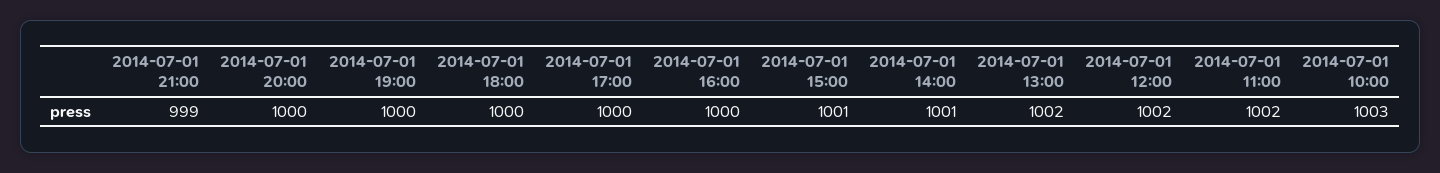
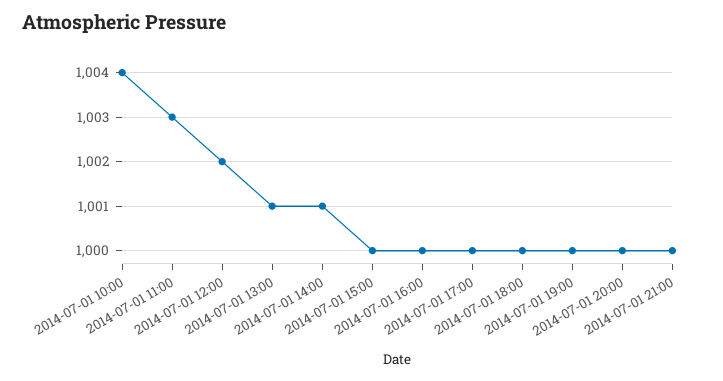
  {
-   "2014-07-01 21:00": 999,
+   "2014-07-01 21:00": 1000,
    "2014-07-01 20:00": 1000,
    "2014-07-01 19:00": 1000,
    "2014-07-01 18:00": 1000,
    "2014-07-01 17:00": 1000,
    "2014-07-01 16:00": 1000,
-   "2014-07-01 15:00": 1001,
+   "2014-07-01 15:00": 1000,
    "2014-07-01 14:00": 1001,
-   "2014-07-01 13:00": 1002,
+   "2014-07-01 13:00": 1001,
    "2014-07-01 12:00": 1002,
-   "2014-07-01 11:00": 1002,
+   "2014-07-01 11:00": 1003,
-   "2014-07-01 10:00": 1003
+   "2014-07-01 10:00": 1004
  }

